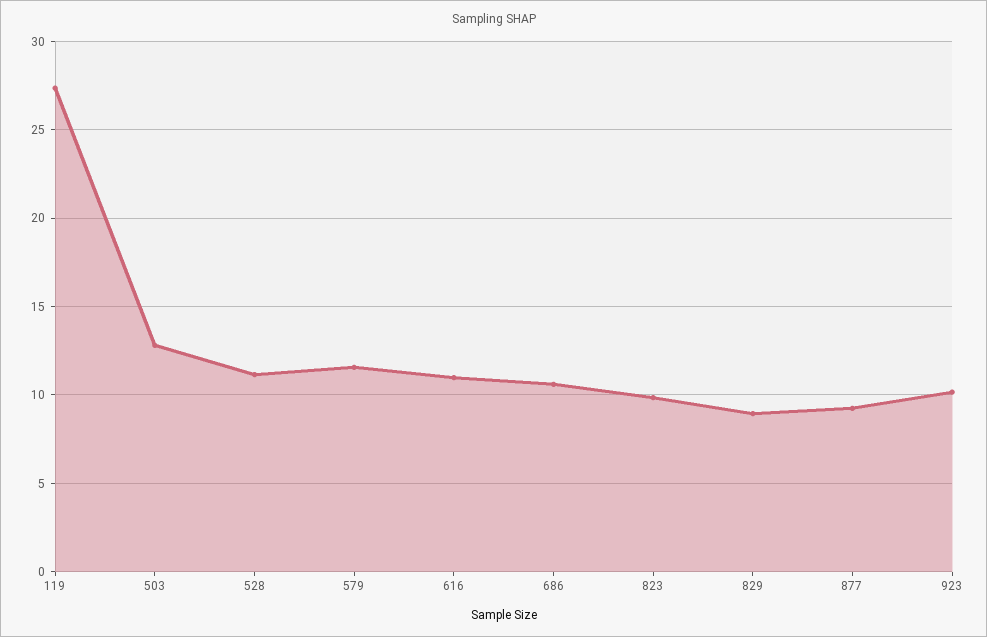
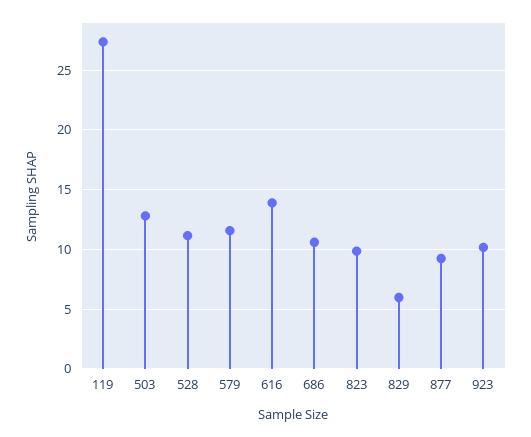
  {
    "119": 27.5,
    "503": 13,
    "528": 11,
    "579": 11.5,
-   "616": 11,
+   "616": 14,
    "686": 10.5,
    "823": 10,
-   "829": 9,
+   "829": 6,
    "877": 9,
    "923": 10
  }

